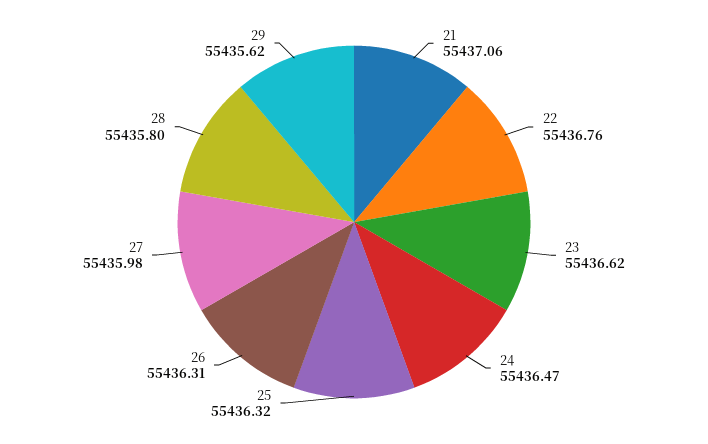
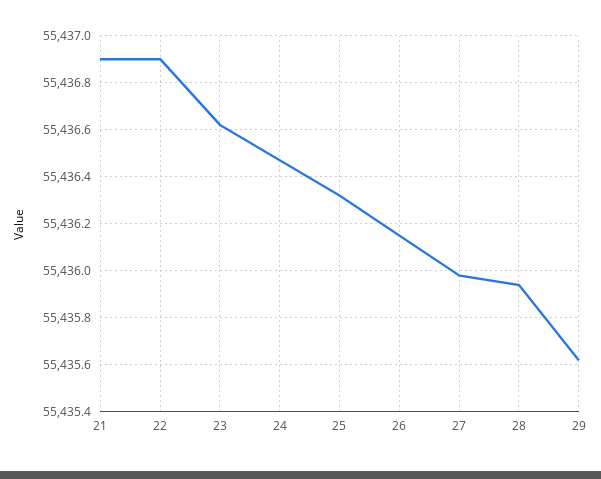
  {
-   "21": 55437.06,
+   "21": 55436.9,
-   "22": 55436.76,
+   "22": 55436.9,
    "23": 55436.62,
    "24": 55436.47,
    "25": 55436.32,
-   "26": 55436.31,
+   "26": 55436.15,
    "27": 55435.98,
-   "28": 55435.8,
+   "28": 55435.95,
    "29": 55435.62
  }

